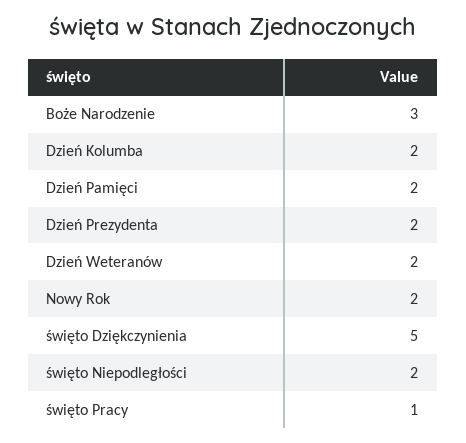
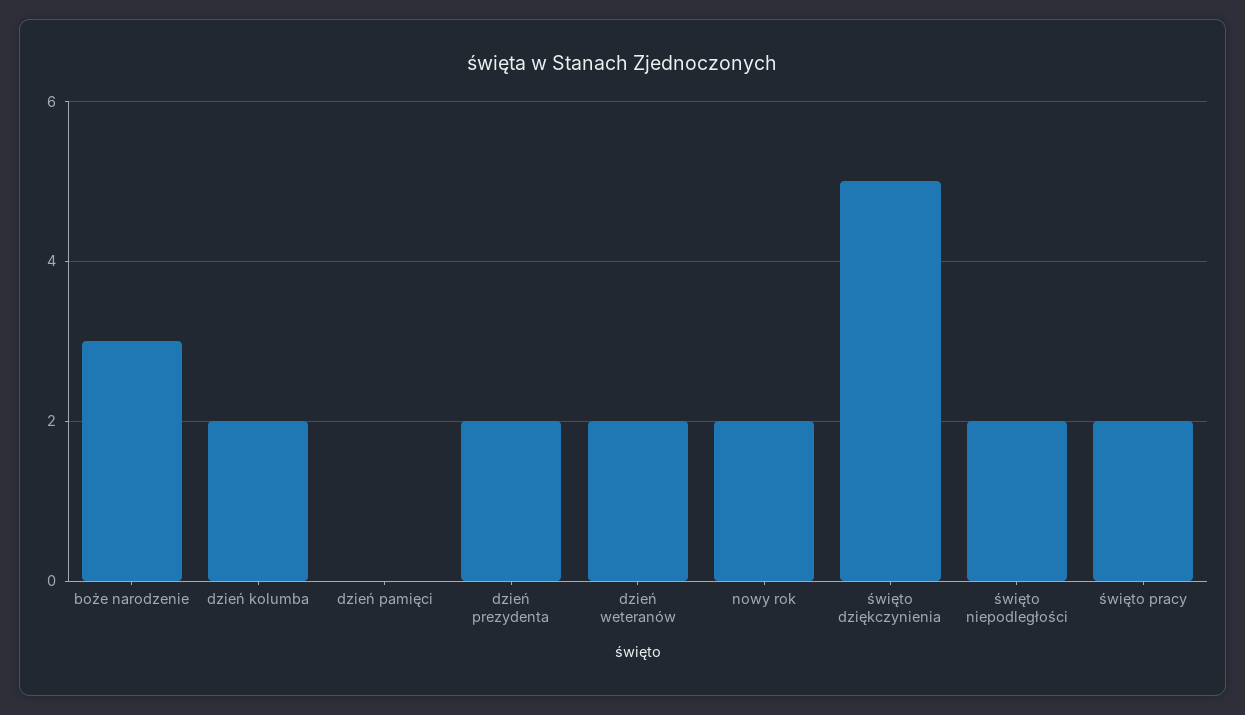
  {
    "Boże Narodzenie": 3,
    "Dzień Kolumba": 2,
-   "Dzień Pamięci": 2,
+   "Dzień Pamięci": 0,
    "Dzień Prezydenta": 2,
    "Dzień Weteranów": 2,
    "Nowy Rok": 2,
    "święto Dziękczynienia": 5,
    "święto Niepodległości": 2,
-   "święto Pracy": 1
+   "święto Pracy": 2
  }

